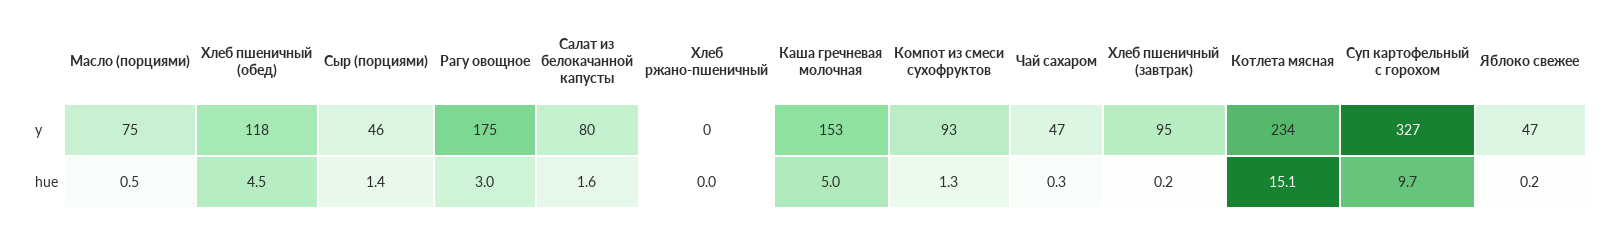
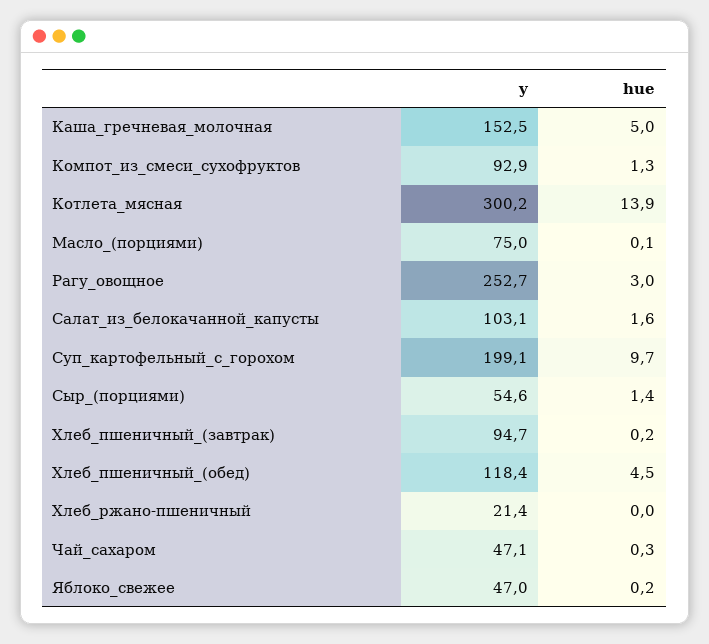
  {
    "Масло (порциями)": {
      "y": 75,
-     "hue": 0.5
+     "hue": 0.1
    },
    "Хлеб пшеничный (обед)": {
      "y": 118.4,
      "hue": 4.5
    },
    "Сыр (порциями)": {
-     "y": 46,
+     "y": 54.6,
      "hue": 1.4
    },
    "Рагу овощное": {
-     "y": 175,
+     "y": 252.7,
      "hue": 3
    },
    "Салат из белокачанной капусты": {
-     "y": 80,
+     "y": 103.1,
      "hue": 1.6
    },
    "Хлеб ржано-пшеничный": {
-     "y": 0,
+     "y": 21.4,
      "hue": 0
    },
    "Каша гречневая молочная": {
      "y": 152.5,
      "hue": 5
    },
    "Компот из смеси сухофруктов": {
      "y": 92.9,
      "hue": 1.3
    },
    "Чай сахаром": {
      "y": 47.1,
      "hue": 0.3
    },
    "Хлеб пшеничный (завтрак)": {
      "y": 94.7,
      "hue": 0.2
    },
    "Котлета мясная": {
-     "y": 234,
+     "y": 300.2,
-     "hue": 15.1
+     "hue": 13.9
    },
    "Суп картофельный с горохом": {
-     "y": 327,
+     "y": 199.1,
      "hue": 9.7
    },
    "Яблоко свежее": {
      "y": 47,
      "hue": 0.2
    }
  }

